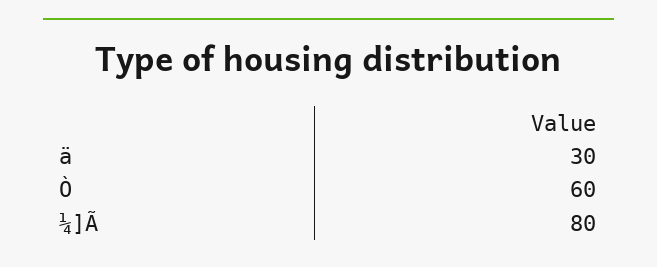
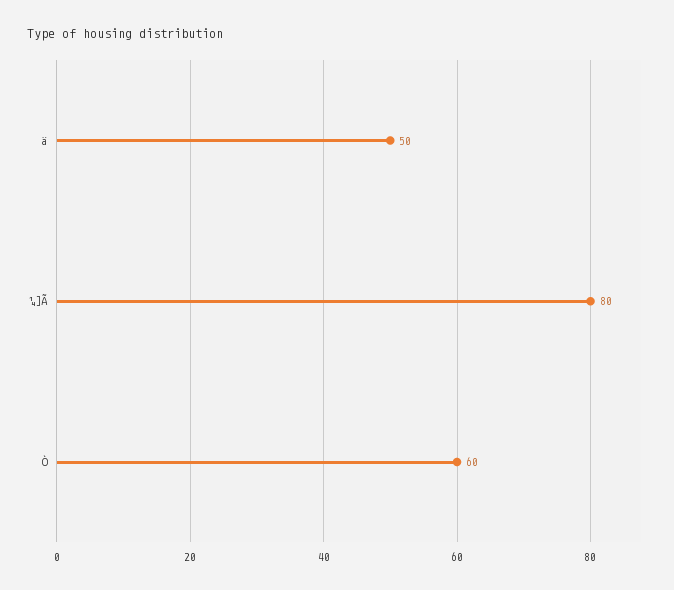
  {
-   "ä": 30,
+   "ä": 50,
    "Ò": 60,
    "¼]Ã": 80
  }

